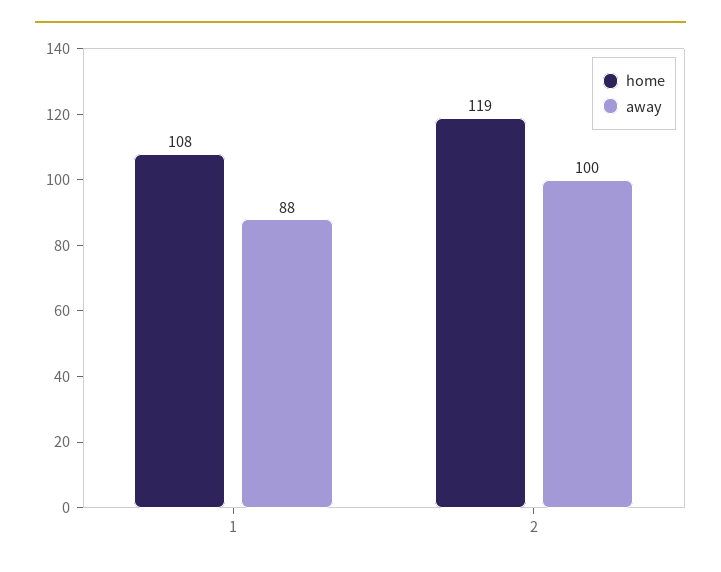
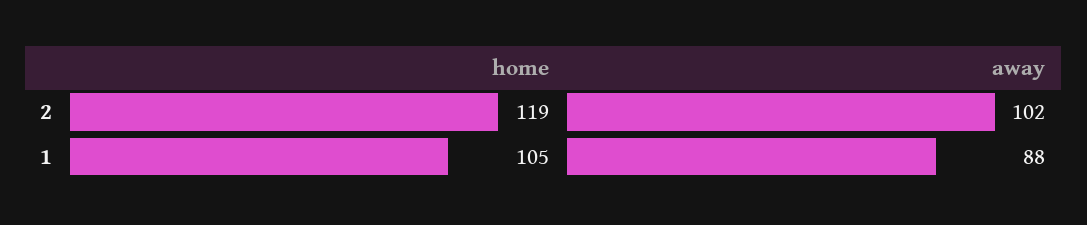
  {
    "home": {
-     "1": 108,
+     "1": 105,
      "2": 119
    },
    "away": {
      "1": 88,
-     "2": 100
+     "2": 102
    }
  }

